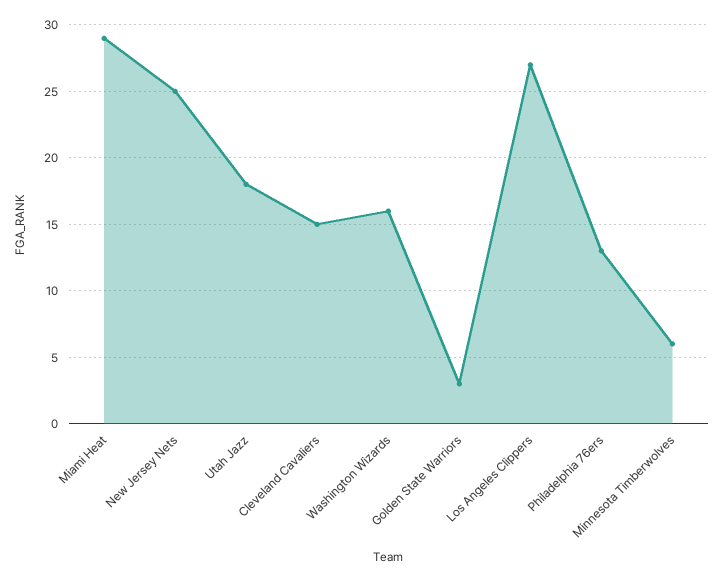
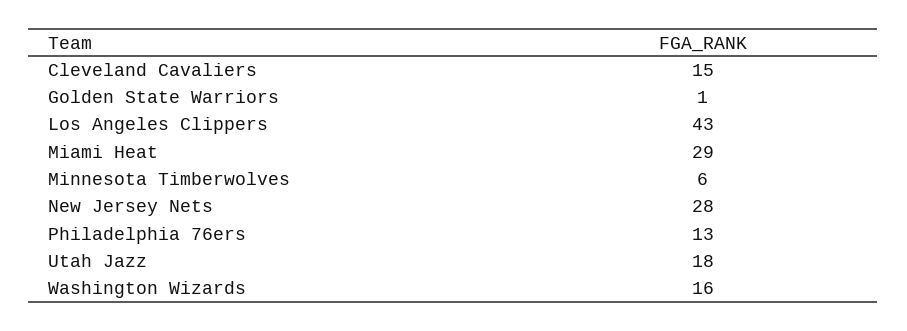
  {
    "Miami Heat": 29,
-   "New Jersey Nets": 25,
+   "New Jersey Nets": 28,
    "Utah Jazz": 18,
    "Cleveland Cavaliers": 15,
    "Washington Wizards": 16,
-   "Golden State Warriors": 3,
+   "Golden State Warriors": 1,
-   "Los Angeles Clippers": 27,
+   "Los Angeles Clippers": 43,
    "Philadelphia 76ers": 13,
    "Minnesota Timberwolves": 6
  }

